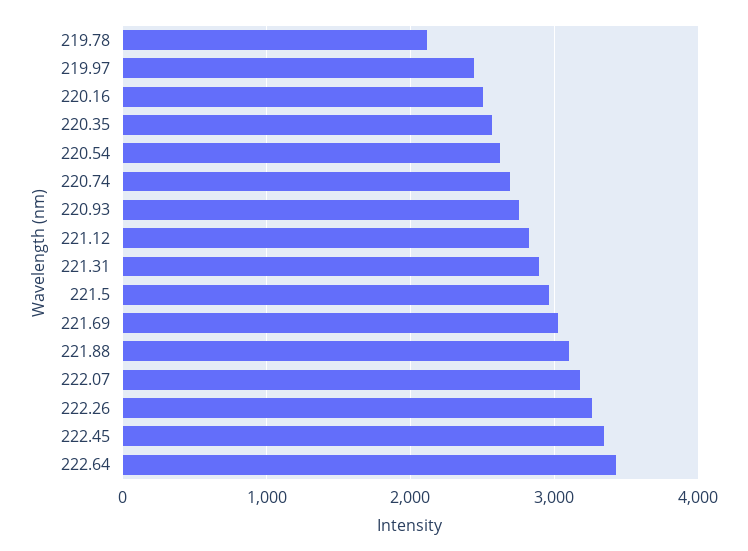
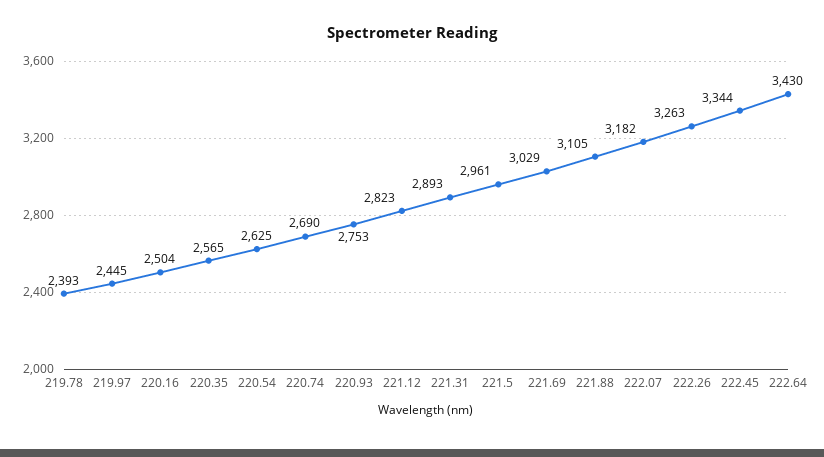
  {
-   "219.78": 2100,
+   "219.78": 2393,
    "219.97": 2445,
    "220.16": 2504,
    "220.35": 2565,
    "220.54": 2625,
    "220.74": 2690,
    "220.93": 2753,
    "221.12": 2823,
    "221.31": 2893,
    "221.5": 2961,
    "221.69": 3029,
    "221.88": 3105,
    "222.07": 3182,
    "222.26": 3263,
    "222.45": 3344,
    "222.64": 3430
  }

